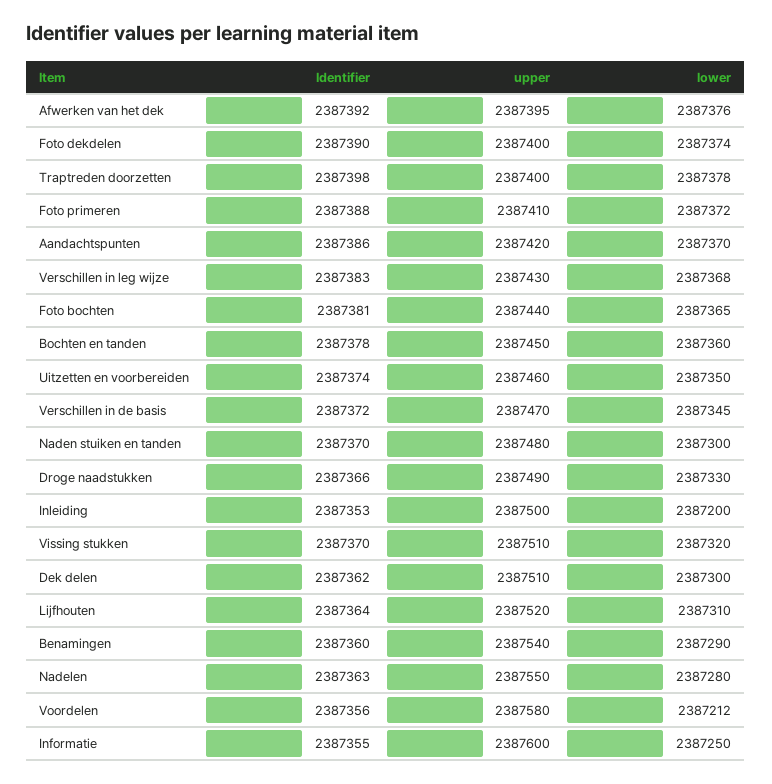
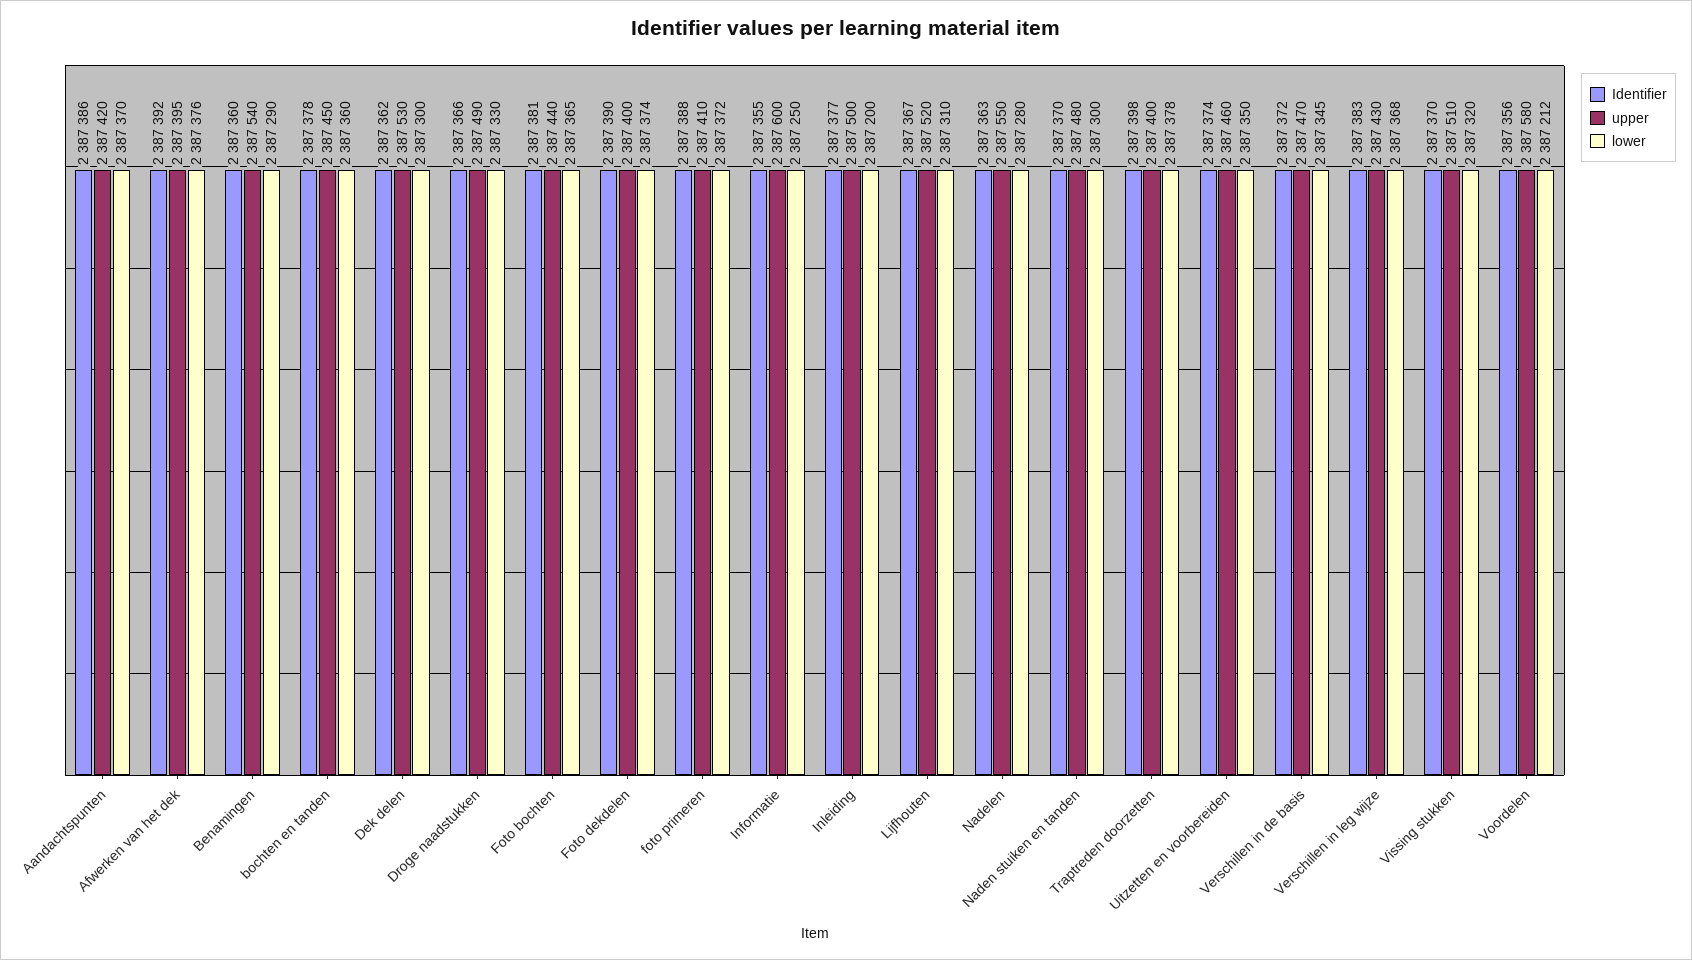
  {
    "Identifier": {
      "Afwerken van het dek": 2387392,
      "Foto dekdelen": 2387390,
      "Traptreden doorzetten": 2387398,
      "Foto primeren": 2387388,
      "Aandachtspunten": 2387386,
      "Verschillen in leg wijze": 2387383,
      "Foto bochten": 2387381,
      "Bochten en tanden": 2387378,
      "Uitzetten en voorbereiden": 2387374,
      "Verschillen in de basis": 2387372,
      "Naden stuiken en tanden": 2387370,
      "Droge naadstukken": 2387366,
-     "Inleiding": 2387353,
+     "Inleiding": 2387377,
      "Vissing stukken": 2387370,
      "Dek delen": 2387362,
-     "Lijfhouten": 2387364,
+     "Lijfhouten": 2387367,
      "Benamingen": 2387360,
      "Nadelen": 2387363,
      "Voordelen": 2387356,
      "Informatie": 2387355
    },
    "upper": {
      "Afwerken van het dek": 2387395,
      "Foto dekdelen": 2387400,
      "Traptreden doorzetten": 2387400,
      "Foto primeren": 2387410,
      "Aandachtspunten": 2387420,
      "Verschillen in leg wijze": 2387430,
      "Foto bochten": 2387440,
      "Bochten en tanden": 2387450,
      "Uitzetten en voorbereiden": 2387460,
      "Verschillen in de basis": 2387470,
      "Naden stuiken en tanden": 2387480,
      "Droge naadstukken": 2387490,
      "Inleiding": 2387500,
      "Vissing stukken": 2387510,
-     "Dek delen": 2387510,
+     "Dek delen": 2387530,
      "Lijfhouten": 2387520,
      "Benamingen": 2387540,
      "Nadelen": 2387550,
      "Voordelen": 2387580,
      "Informatie": 2387600
    },
    "lower": {
      "Afwerken van het dek": 2387376,
      "Foto dekdelen": 2387374,
      "Traptreden doorzetten": 2387378,
      "Foto primeren": 2387372,
      "Aandachtspunten": 2387370,
      "Verschillen in leg wijze": 2387368,
      "Foto bochten": 2387365,
      "Bochten en tanden": 2387360,
      "Uitzetten en voorbereiden": 2387350,
      "Verschillen in de basis": 2387345,
      "Naden stuiken en tanden": 2387300,
      "Droge naadstukken": 2387330,
      "Inleiding": 2387200,
      "Vissing stukken": 2387320,
      "Dek delen": 2387300,
      "Lijfhouten": 2387310,
      "Benamingen": 2387290,
      "Nadelen": 2387280,
      "Voordelen": 2387212,
      "Informatie": 2387250
    }
  }

